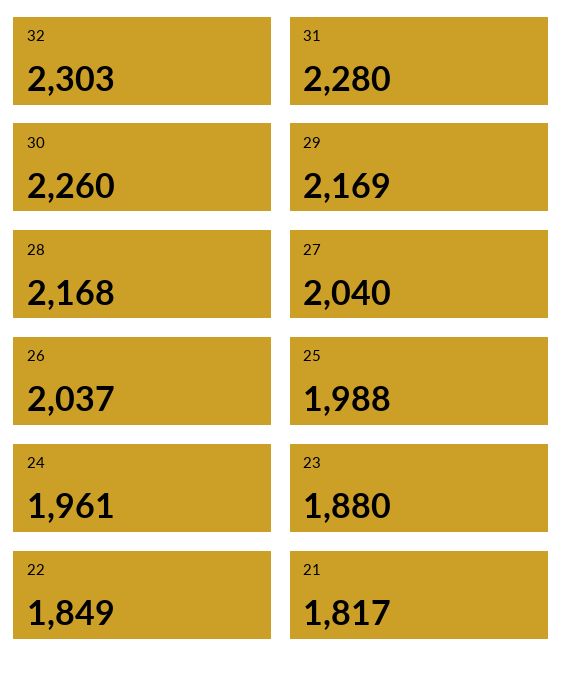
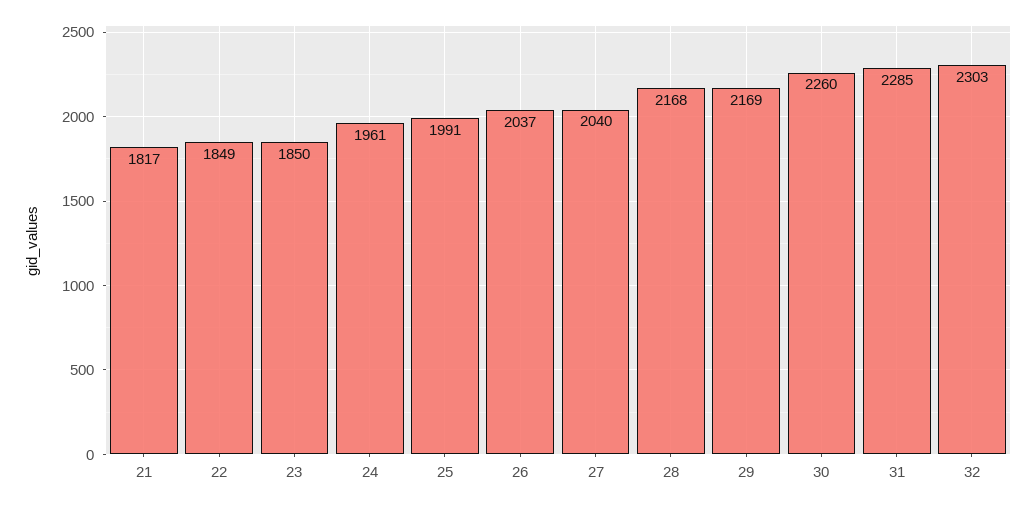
  {
    "32": 2303,
-   "31": 2280,
+   "31": 2285,
    "30": 2260,
    "29": 2169,
    "28": 2168,
    "27": 2040,
    "26": 2037,
-   "25": 1988,
+   "25": 1991,
    "24": 1961,
-   "23": 1880,
+   "23": 1850,
    "22": 1849,
    "21": 1817
  }

